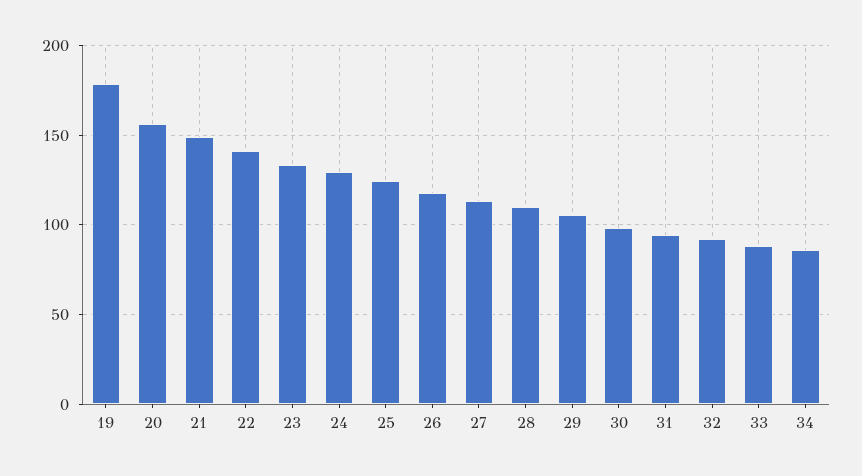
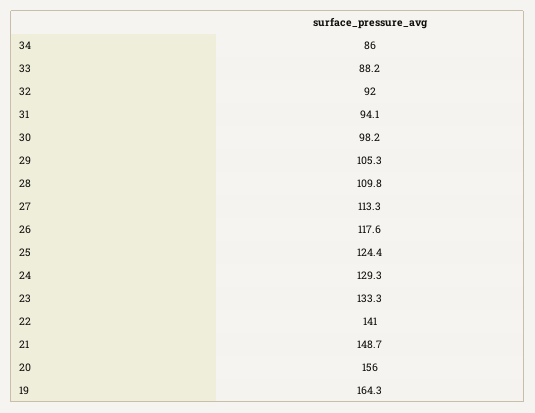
  {
-   "19": 180,
+   "19": 164.3,
    "20": 156,
    "21": 148.7,
    "22": 141,
    "23": 133.3,
    "24": 129.3,
    "25": 124.4,
    "26": 117.6,
    "27": 113.3,
    "28": 109.8,
    "29": 105.3,
    "30": 98.2,
    "31": 94.1,
    "32": 92,
    "33": 88.2,
    "34": 86
  }

